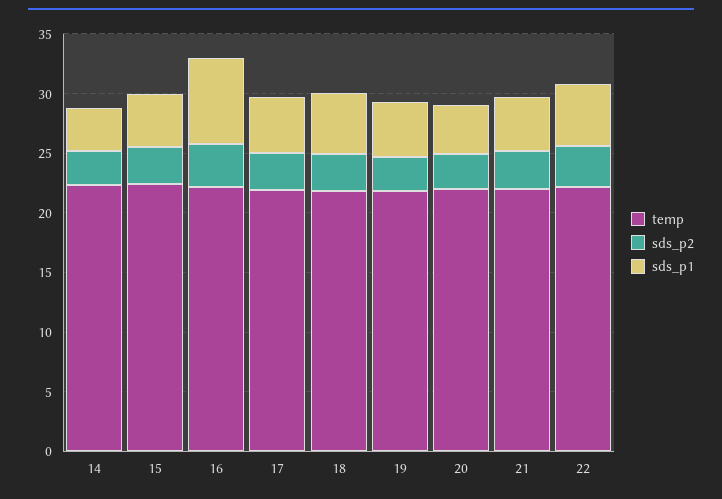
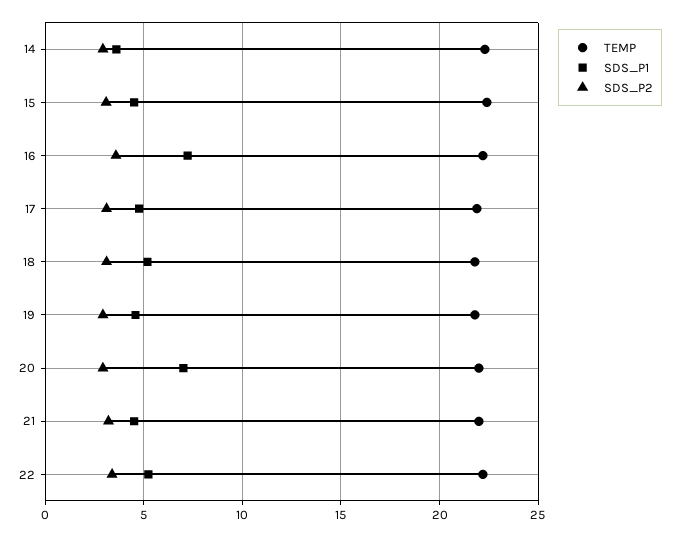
  {
    "temp": {
      "14": 22.5,
      "15": 22.5,
      "16": 22,
      "17": 22,
      "18": 22,
      "19": 22,
      "20": 22,
      "21": 22,
      "22": 22
    },
    "sds_p2": {
      "14": 3,
      "15": 3,
      "16": 3.5,
      "17": 3,
      "18": 3,
      "19": 3,
      "20": 3,
      "21": 3,
      "22": 3.5
    },
    "sds_p1": {
      "14": 3.5,
      "15": 4.5,
      "16": 7,
      "17": 5,
      "18": 5,
      "19": 4.5,
-     "20": 4,
+     "20": 7,
      "21": 4.5,
      "22": 5
    }
  }

